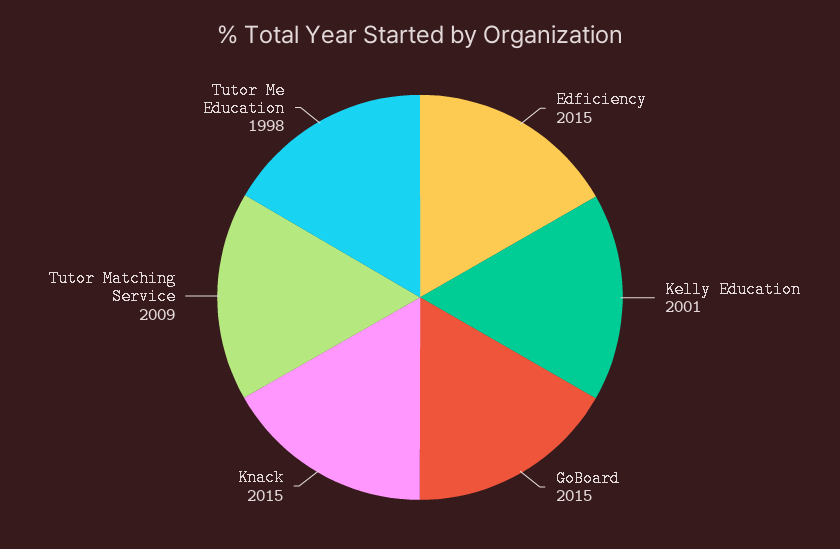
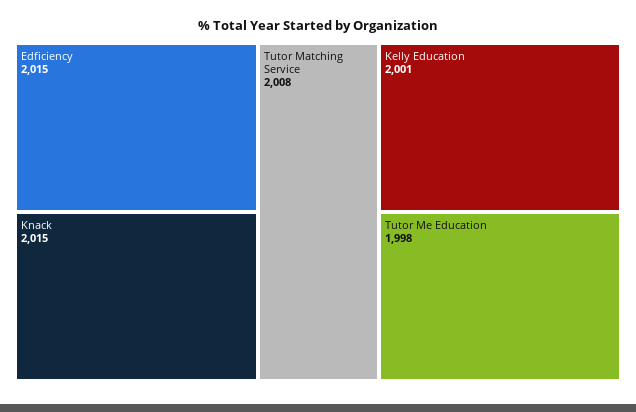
  {
    "Edficiency": 2015,
    "Kelly Education": 2001,
-   "GoBoard": 2015,
    "Knack": 2015,
-   "Tutor Matching Service": 2009,
+   "Tutor Matching Service": 2008,
    "Tutor Me Education": 1998
  }

